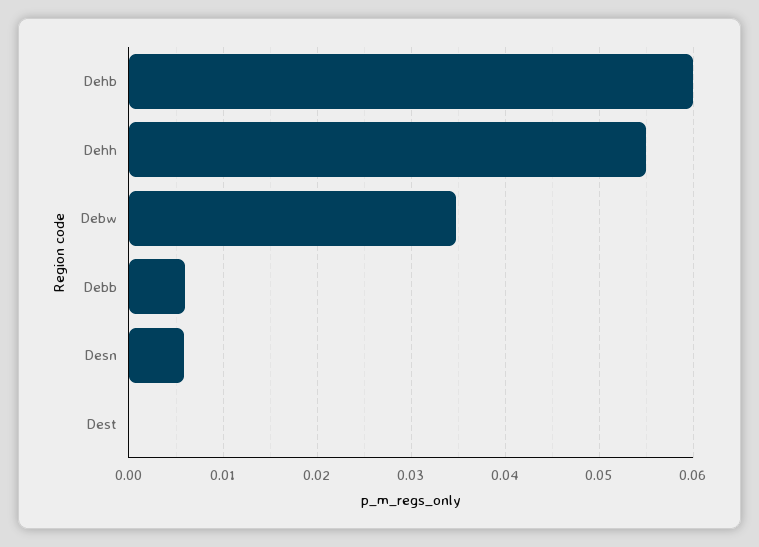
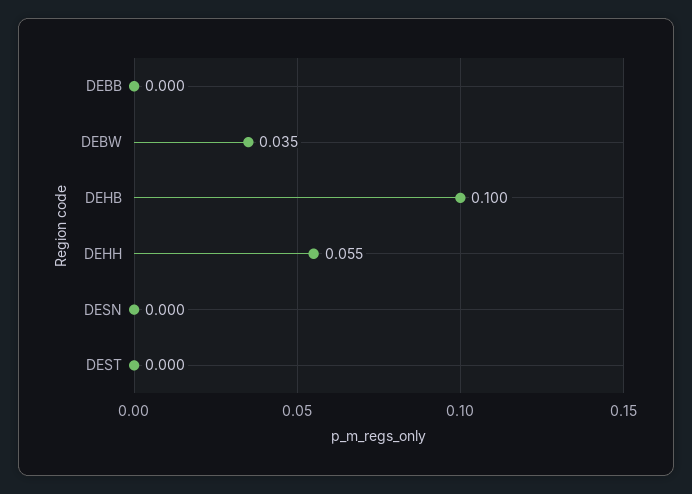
  {
-   "Dehb": 0.06,
+   "Dehb": 0.1,
    "Dehh": 0.055,
    "Debw": 0.035,
-   "Debb": 0.006,
+   "Debb": 0,
-   "Desn": 0.006,
+   "Desn": 0,
    "Dest": 0
  }

